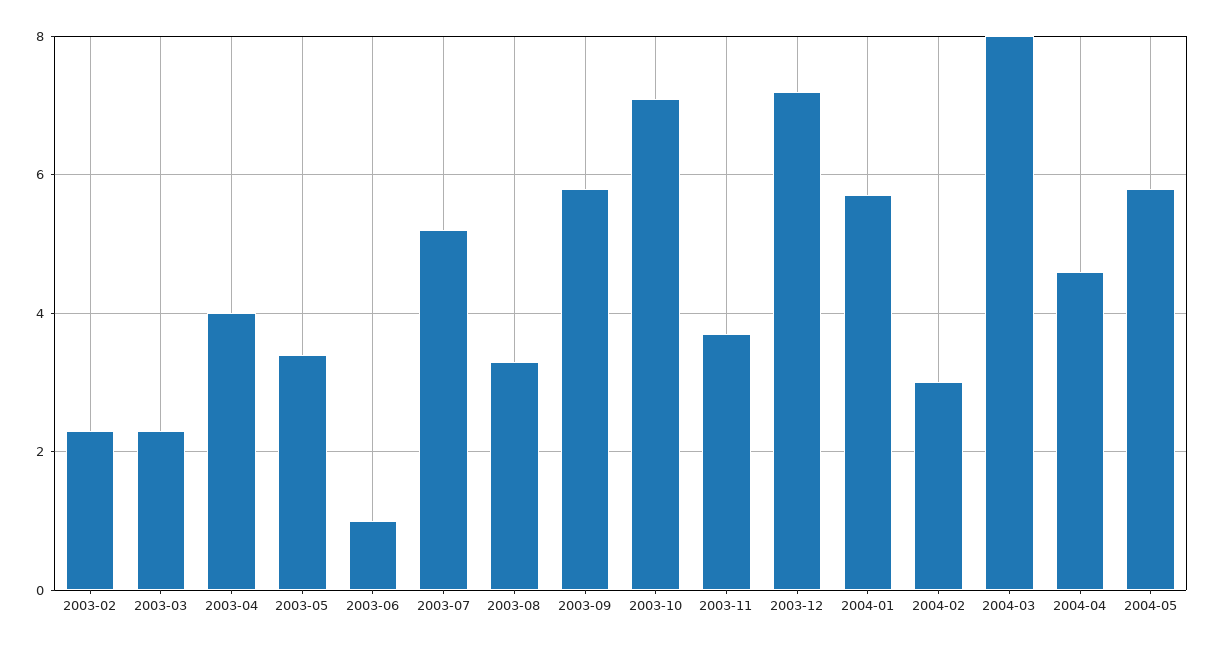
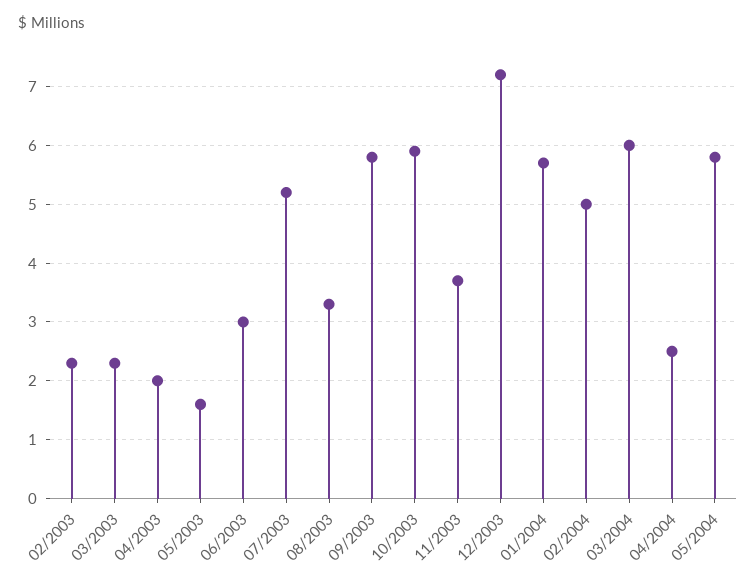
  {
    "2003-02": 2.5,
    "2003-03": 2.5,
-   "2003-04": 4,
+   "2003-04": 2,
-   "2003-05": 3.5,
+   "2003-05": 1.5,
-   "2003-06": 1,
+   "2003-06": 3,
    "2003-07": 5,
    "2003-08": 3.5,
    "2003-09": 6,
-   "2003-10": 7,
+   "2003-10": 6,
    "2003-11": 3.5,
    "2003-12": 7,
    "2004-01": 5.5,
-   "2004-02": 3,
+   "2004-02": 5,
-   "2004-03": 8,
+   "2004-03": 6,
-   "2004-04": 4.5,
+   "2004-04": 2.5,
    "2004-05": 6
  }

